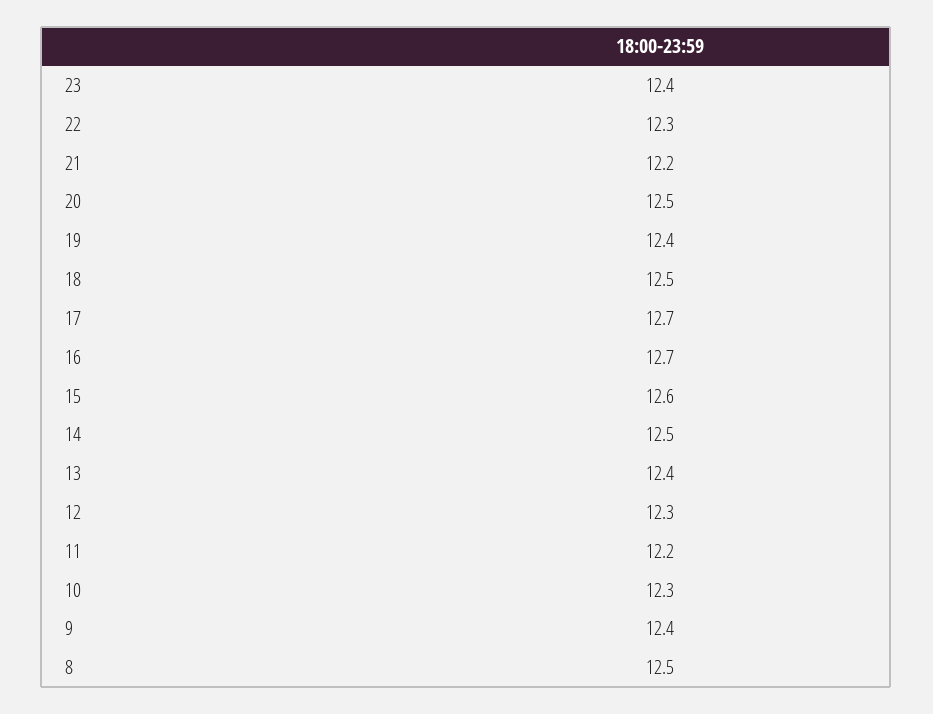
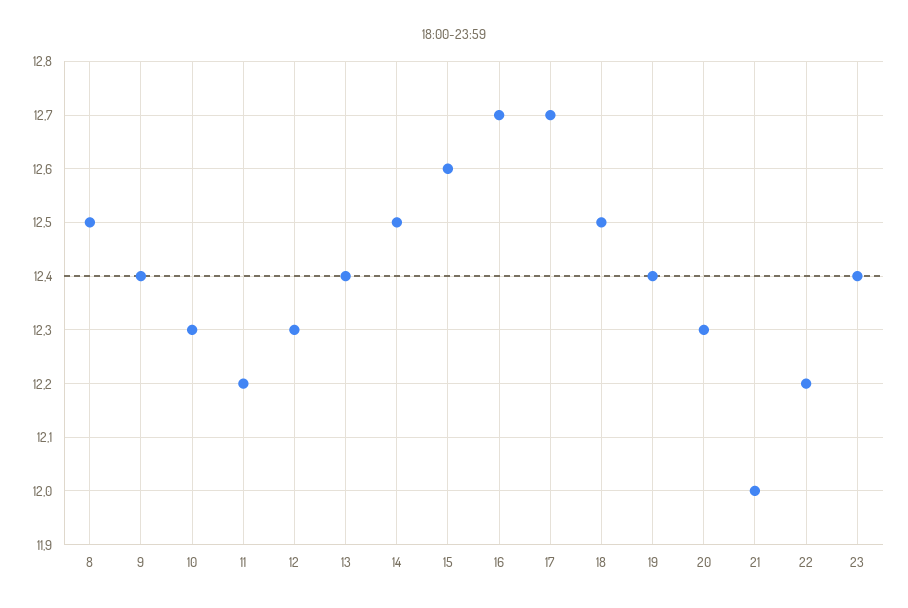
  {
    "23": 12.4,
-   "22": 12.3,
+   "22": 12.2,
-   "21": 12.2,
+   "21": 12,
-   "20": 12.5,
+   "20": 12.3,
    "19": 12.4,
    "18": 12.5,
    "17": 12.7,
    "16": 12.7,
    "15": 12.6,
    "14": 12.5,
    "13": 12.4,
    "12": 12.3,
    "11": 12.2,
    "10": 12.3,
    "9": 12.4,
    "8": 12.5
  }

